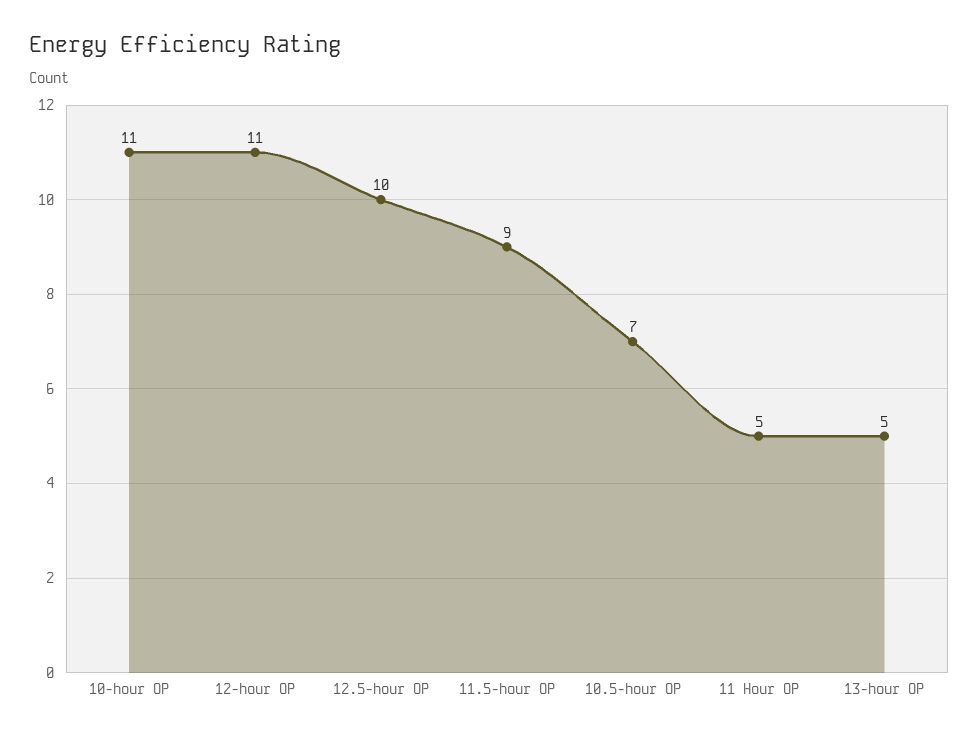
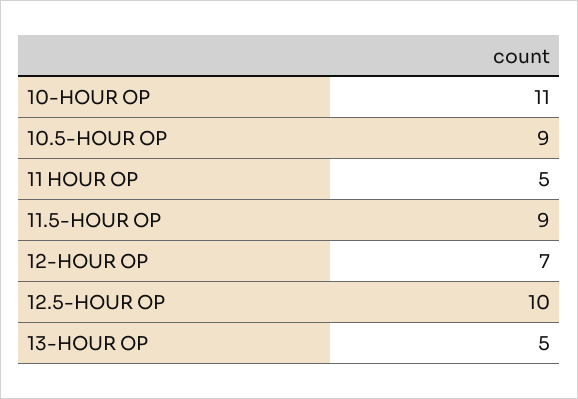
  {
    "10-hour OP": 11,
-   "12-hour OP": 11,
+   "12-hour OP": 7,
    "12.5-hour OP": 10,
    "11.5-hour OP": 9,
-   "10.5-hour OP": 7,
+   "10.5-hour OP": 9,
    "11 Hour OP": 5,
    "13-hour OP": 5
  }

